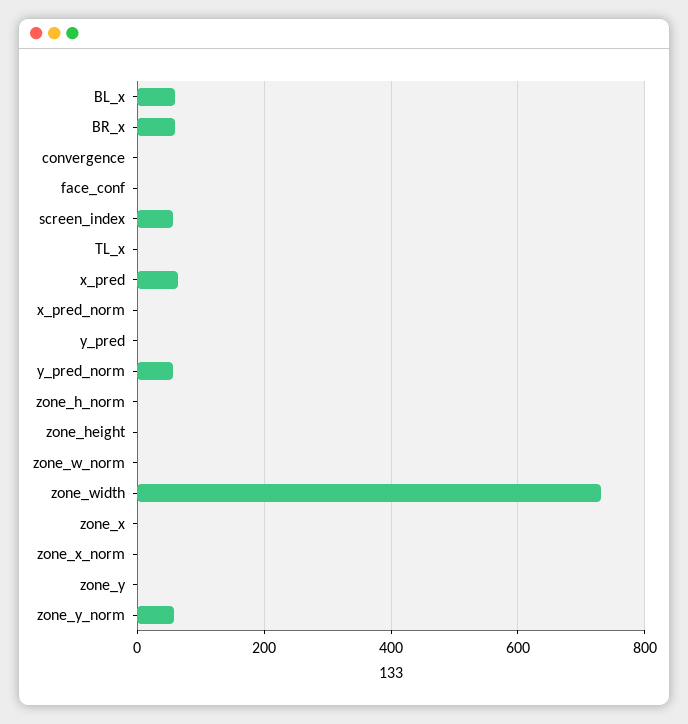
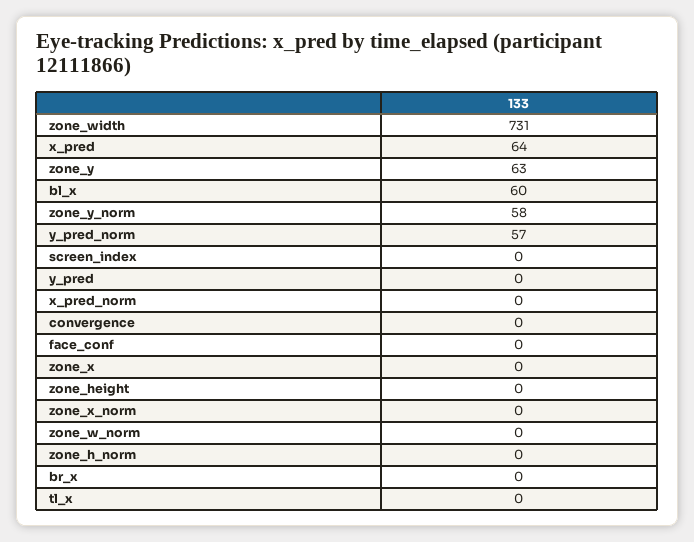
  {
    "BL_x": 60,
-   "BR_x": 60,
+   "BR_x": 0,
    "convergence": 0,
    "face_conf": 0,
-   "screen_index": 60,
+   "screen_index": 0,
    "TL_x": 0,
    "x_pred": 64,
    "x_pred_norm": 0,
    "y_pred": 0,
    "y_pred_norm": 57,
    "zone_h_norm": 0,
    "zone_height": 0,
    "zone_w_norm": 0,
    "zone_width": 731,
    "zone_x": 0,
    "zone_x_norm": 0,
-   "zone_y": 0,
+   "zone_y": 63,
    "zone_y_norm": 58
  }

